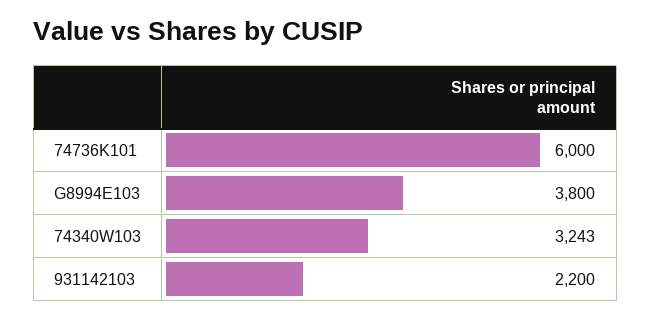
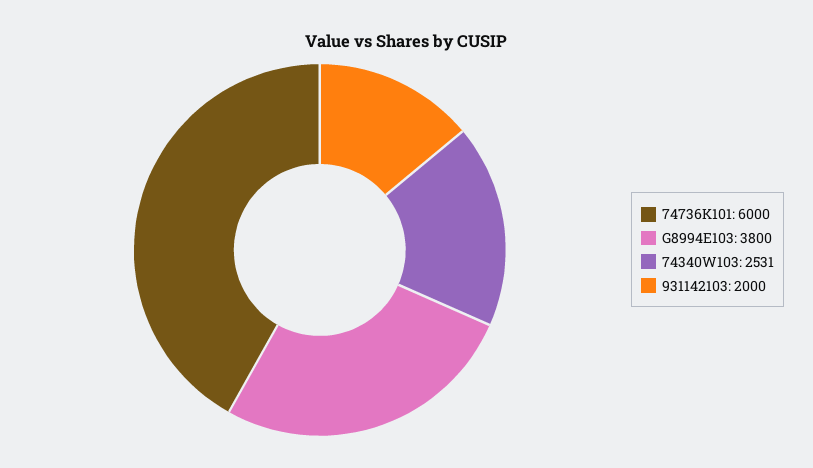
  {
    "74736K101": 6000,
    "G8994E103": 3800,
-   "74340W103": 3243,
+   "74340W103": 2531,
-   "931142103": 2200
+   "931142103": 2000
  }

